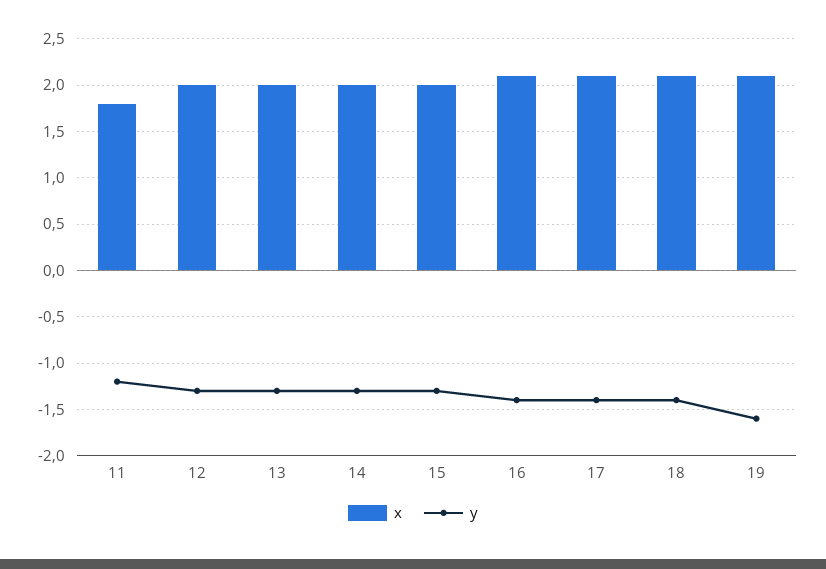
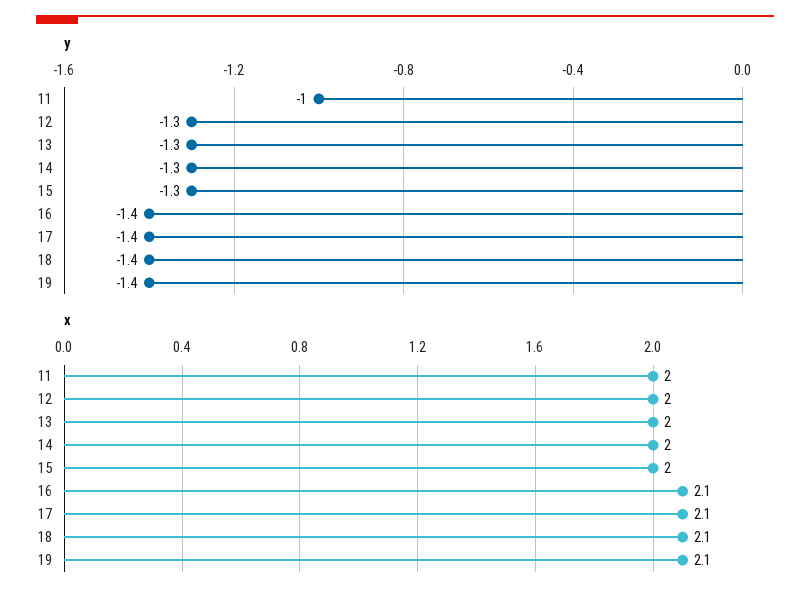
  {
    "x": {
-     "11": 1.8,
+     "11": 2,
      "12": 2,
      "13": 2,
      "14": 2,
      "15": 2,
      "16": 2.1,
      "17": 2.1,
      "18": 2.1,
      "19": 2.1
    },
    "y": {
-     "11": -1.2,
+     "11": -1,
      "12": -1.3,
      "13": -1.3,
      "14": -1.3,
      "15": -1.3,
      "16": -1.4,
      "17": -1.4,
      "18": -1.4,
-     "19": -1.6
+     "19": -1.4
    }
  }

